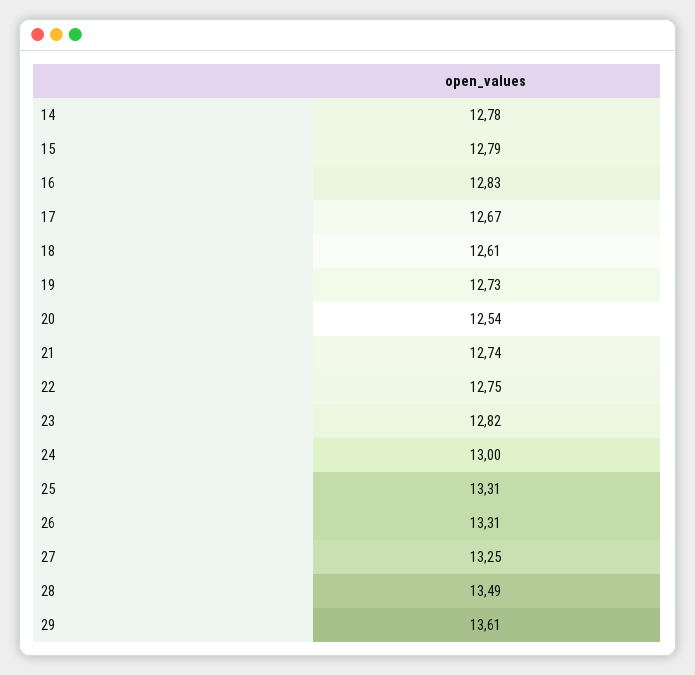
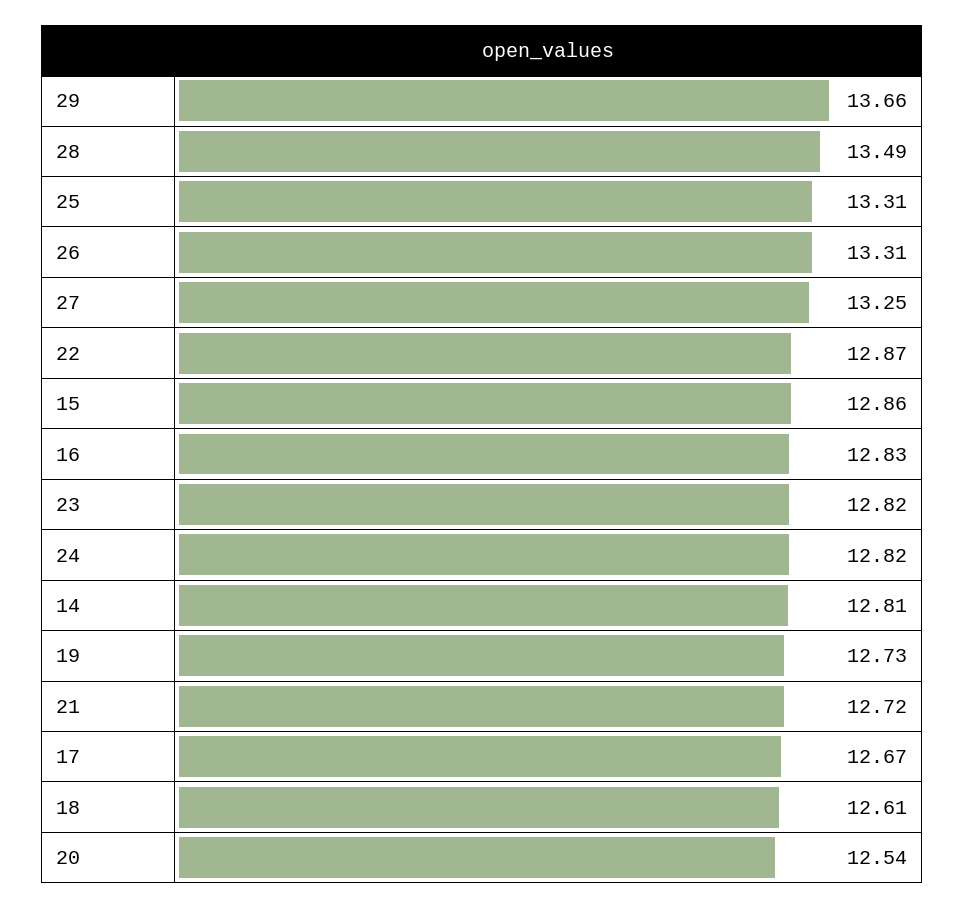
  {
-   "14": 12.78,
+   "14": 12.81,
-   "15": 12.79,
+   "15": 12.86,
    "16": 12.83,
    "17": 12.67,
    "18": 12.61,
    "19": 12.73,
    "20": 12.54,
-   "21": 12.74,
+   "21": 12.72,
-   "22": 12.75,
+   "22": 12.87,
    "23": 12.82,
-   "24": 13,
+   "24": 12.82,
    "25": 13.31,
    "26": 13.31,
    "27": 13.25,
    "28": 13.49,
-   "29": 13.61
+   "29": 13.66
  }

